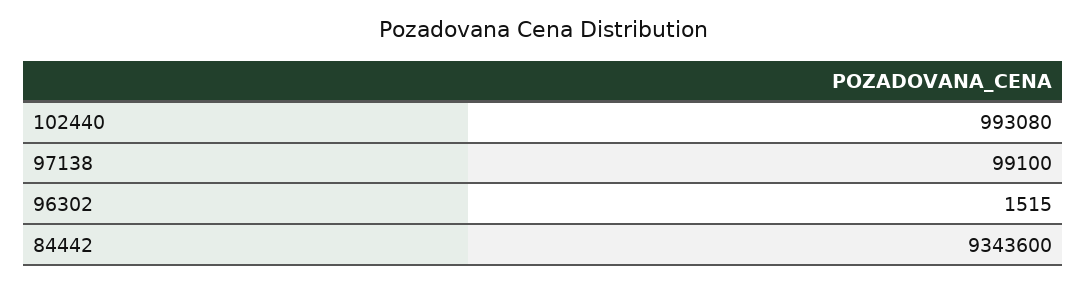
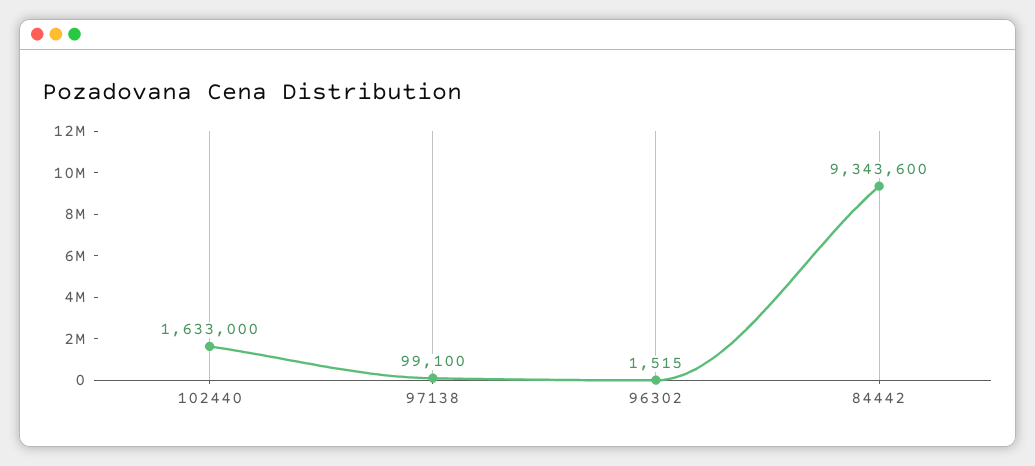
  {
-   "102440": 993080,
+   "102440": 1633000,
    "97138": 99100,
    "96302": 1515,
    "84442": 9343600
  }

